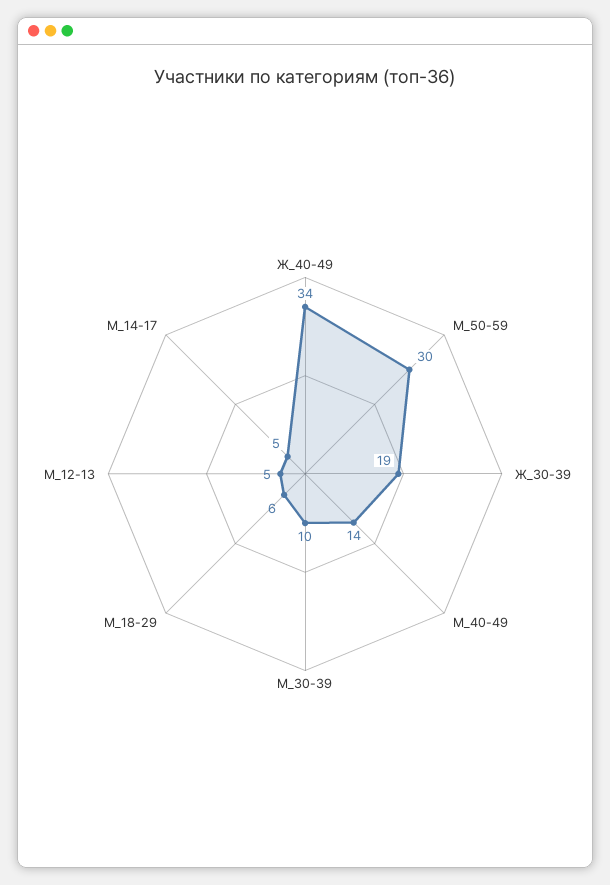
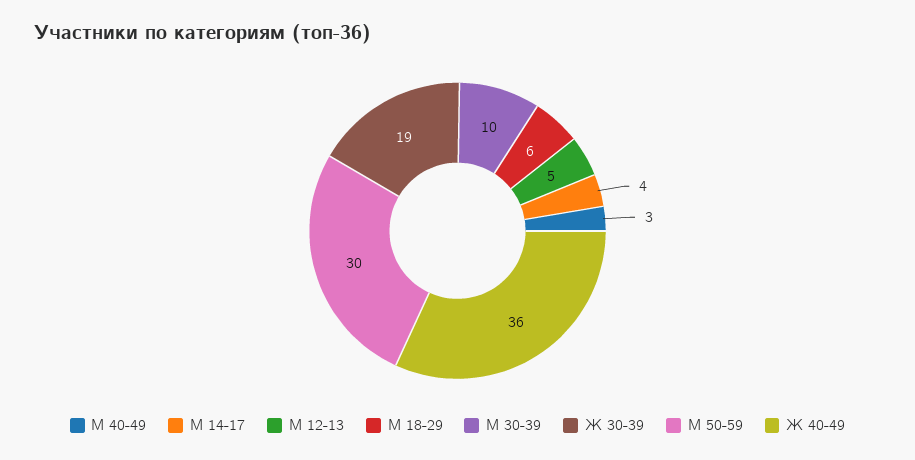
  {
-   "Ж_40-49": 34,
+   "Ж_40-49": 36,
    "М_50-59": 30,
    "Ж_30-39": 19,
-   "М_40-49": 14,
+   "М_40-49": 3,
    "М_30-39": 10,
    "М_18-29": 6,
    "М_12-13": 5,
-   "М_14-17": 5
+   "М_14-17": 4
  }

